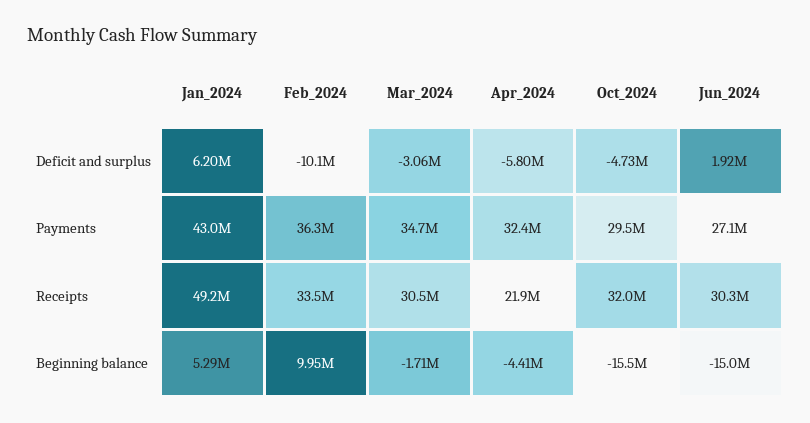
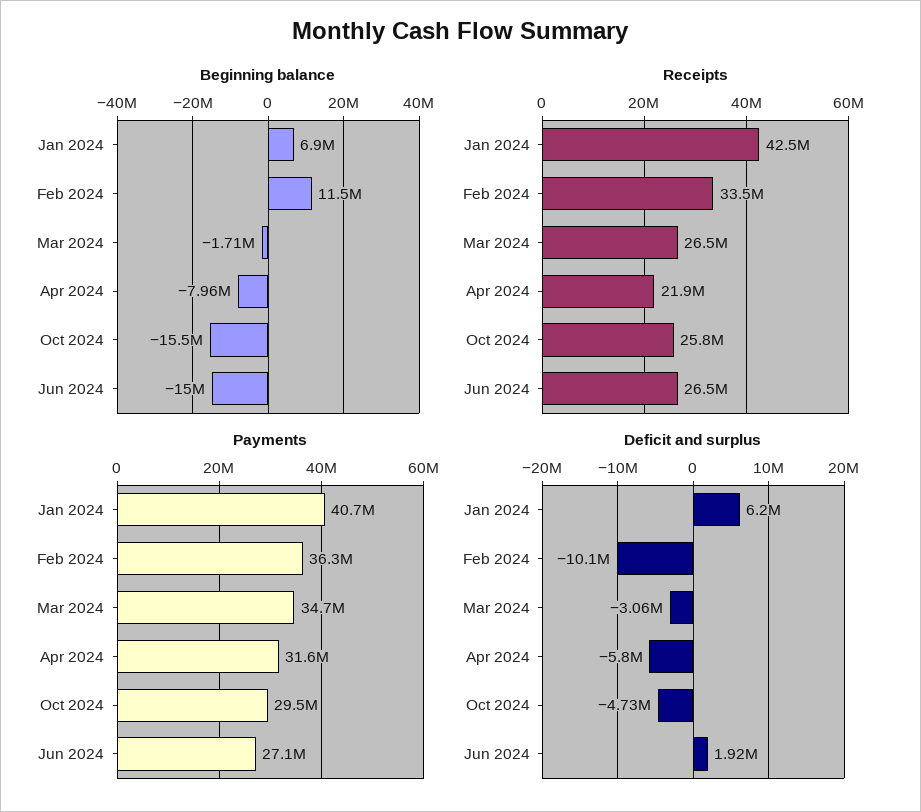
  {
    "Deficit and surplus": {
      "Jan_2024": 6200000,
      "Feb_2024": -10100000,
      "Mar_2024": -3060000,
      "Apr_2024": -5800000,
      "Oct_2024": -4730000,
      "Jun_2024": 1920000
    },
    "Payments": {
-     "Jan_2024": 43000000,
+     "Jan_2024": 40700000,
      "Feb_2024": 36300000,
      "Mar_2024": 34700000,
-     "Apr_2024": 32400000,
+     "Apr_2024": 31600000,
      "Oct_2024": 29500000,
      "Jun_2024": 27100000
    },
    "Receipts": {
-     "Jan_2024": 49200000,
+     "Jan_2024": 42500000,
      "Feb_2024": 33500000,
-     "Mar_2024": 30500000,
+     "Mar_2024": 26500000,
      "Apr_2024": 21900000,
-     "Oct_2024": 32000000,
+     "Oct_2024": 25800000,
-     "Jun_2024": 30300000
+     "Jun_2024": 26500000
    },
    "Beginning balance": {
-     "Jan_2024": 5290000,
+     "Jan_2024": 6900000,
-     "Feb_2024": 9950000,
+     "Feb_2024": 11500000,
      "Mar_2024": -1710000,
-     "Apr_2024": -4410000,
+     "Apr_2024": -7960000,
      "Oct_2024": -15500000,
      "Jun_2024": -15000000
    }
  }

